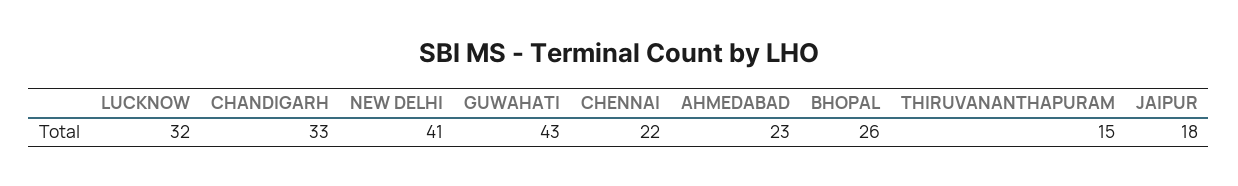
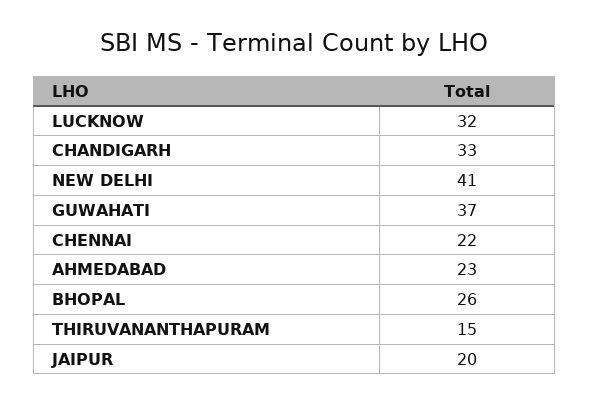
  {
    "LUCKNOW": 32,
    "CHANDIGARH": 33,
    "NEW DELHI": 41,
-   "GUWAHATI": 43,
+   "GUWAHATI": 37,
    "CHENNAI": 22,
    "AHMEDABAD": 23,
    "BHOPAL": 26,
    "THIRUVANANTHAPURAM": 15,
-   "JAIPUR": 18
+   "JAIPUR": 20
  }

